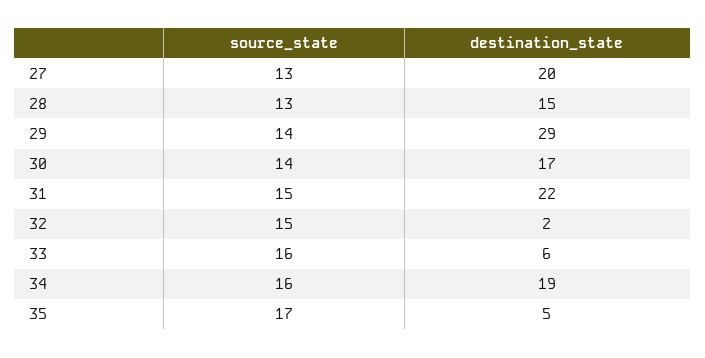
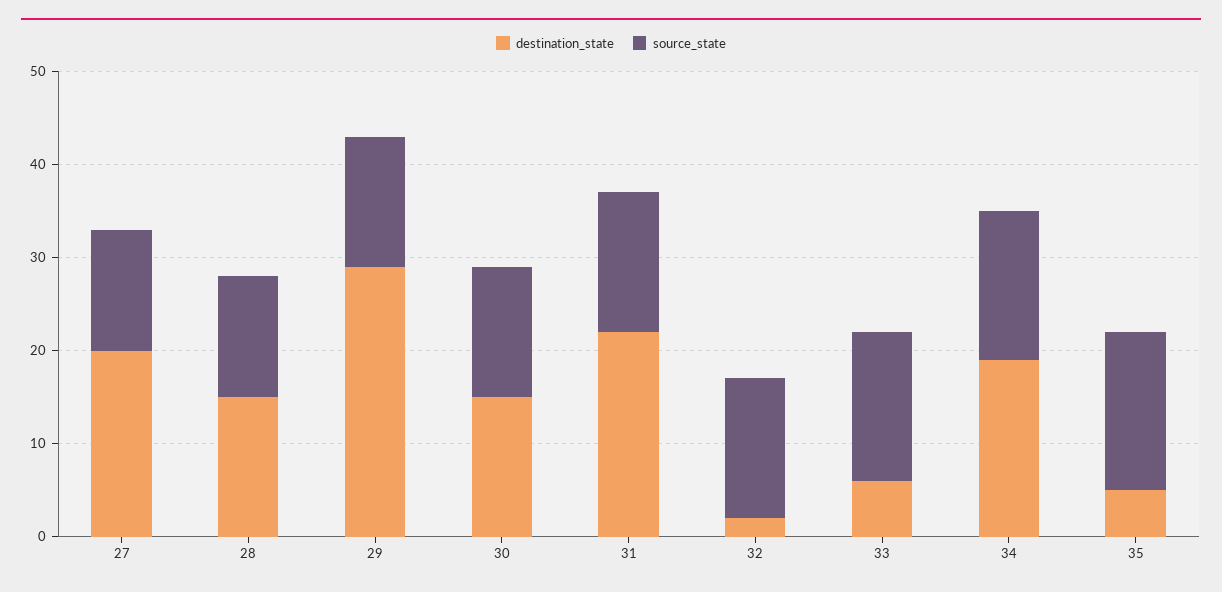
  {
    "source_state": {
      "27": 13,
      "28": 13,
      "29": 14,
      "30": 14,
      "31": 15,
      "32": 15,
      "33": 16,
      "34": 16,
      "35": 17
    },
    "destination_state": {
      "27": 20,
      "28": 15,
      "29": 29,
-     "30": 17,
+     "30": 15,
      "31": 22,
      "32": 2,
      "33": 6,
      "34": 19,
      "35": 5
    }
  }

